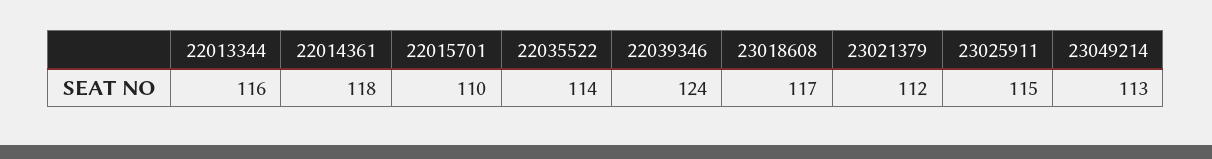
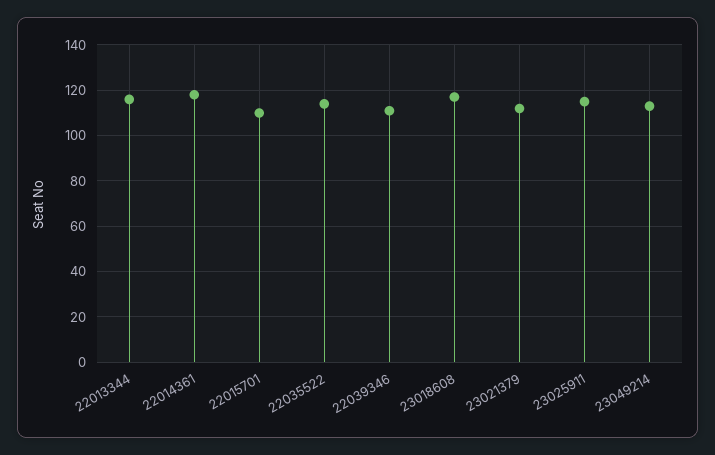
  {
    "22013344": 116,
    "22014361": 118,
    "22015701": 110,
    "22035522": 114,
-   "22039346": 124,
+   "22039346": 110,
    "23018608": 117,
    "23021379": 112,
    "23025911": 115,
    "23049214": 113
  }

